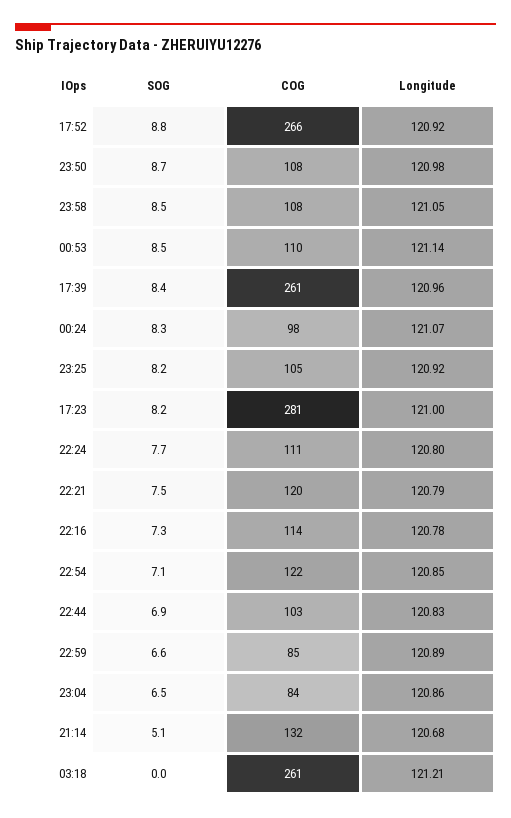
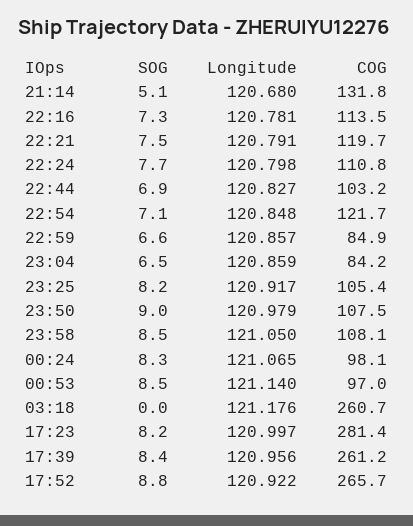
  {
    "SOG": {
      "17:52": 8.8,
-     "23:50": 8.7,
+     "23:50": 9,
      "23:58": 8.5,
      "00:53": 8.5,
      "17:39": 8.4,
      "00:24": 8.3,
      "23:25": 8.2,
      "17:23": 8.2,
      "22:24": 7.7,
      "22:21": 7.5,
      "22:16": 7.3,
      "22:54": 7.1,
      "22:44": 6.9,
      "22:59": 6.6,
      "23:04": 6.5,
      "21:14": 5.1,
      "03:18": 0
    },
    "COG": {
      "17:52": 265.7,
      "23:50": 107.5,
      "23:58": 108.1,
-     "00:53": 110,
+     "00:53": 97,
      "17:39": 261.2,
      "00:24": 98.1,
      "23:25": 105.4,
      "17:23": 281.4,
      "22:24": 110.8,
      "22:21": 119.7,
      "22:16": 113.5,
      "22:54": 121.7,
      "22:44": 103.2,
      "22:59": 84.9,
      "23:04": 84.2,
      "21:14": 131.8,
      "03:18": 260.7
    },
    "Longitude": {
      "17:52": 120.922,
      "23:50": 120.979,
      "23:58": 121.05,
      "00:53": 121.14,
      "17:39": 120.956,
      "00:24": 121.065,
      "23:25": 120.917,
      "17:23": 120.997,
      "22:24": 120.798,
      "22:21": 120.791,
      "22:16": 120.781,
      "22:54": 120.848,
      "22:44": 120.827,
-     "22:59": 120.89,
+     "22:59": 120.857,
      "23:04": 120.859,
      "21:14": 120.68,
-     "03:18": 121.21
+     "03:18": 121.176
    }
  }

